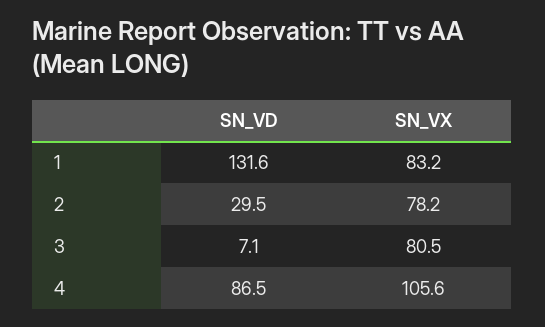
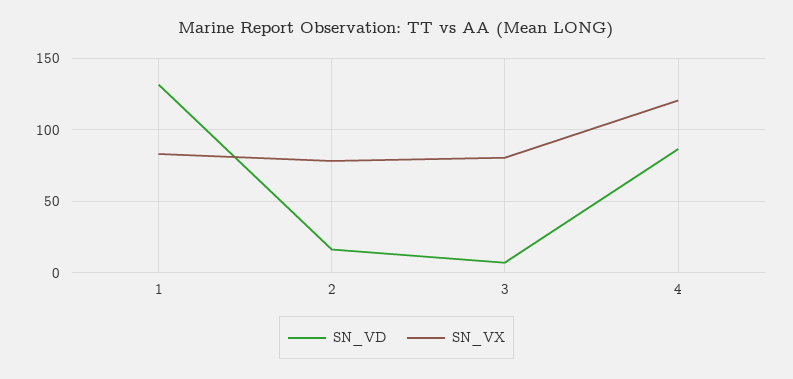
  {
    "SN_VD": {
      "1": 131.6,
-     "2": 29.5,
+     "2": 15,
      "3": 7.1,
      "4": 86.5
    },
    "SN_VX": {
      "1": 83.2,
      "2": 78.2,
      "3": 80.5,
-     "4": 105.6
+     "4": 120
    }
  }

